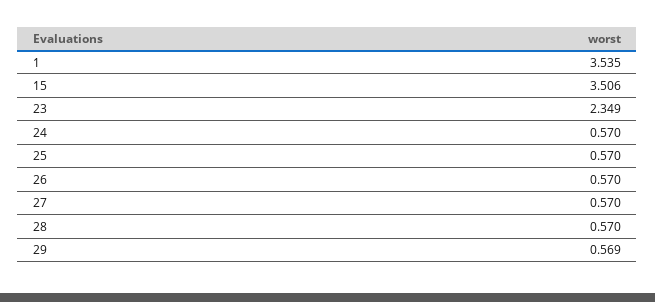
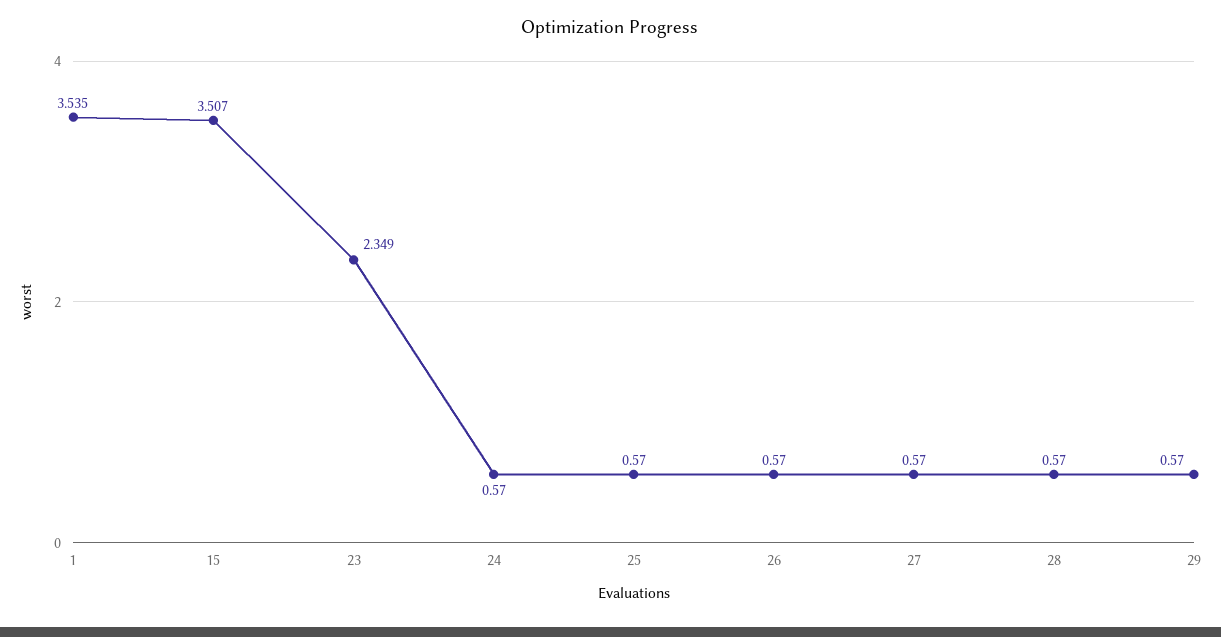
  {
    "1": 3.535,
-   "15": 3.506,
+   "15": 3.507,
    "23": 2.349,
    "24": 0.57,
    "25": 0.57,
    "26": 0.57,
    "27": 0.57,
    "28": 0.57,
-   "29": 0.569
+   "29": 0.57
  }

